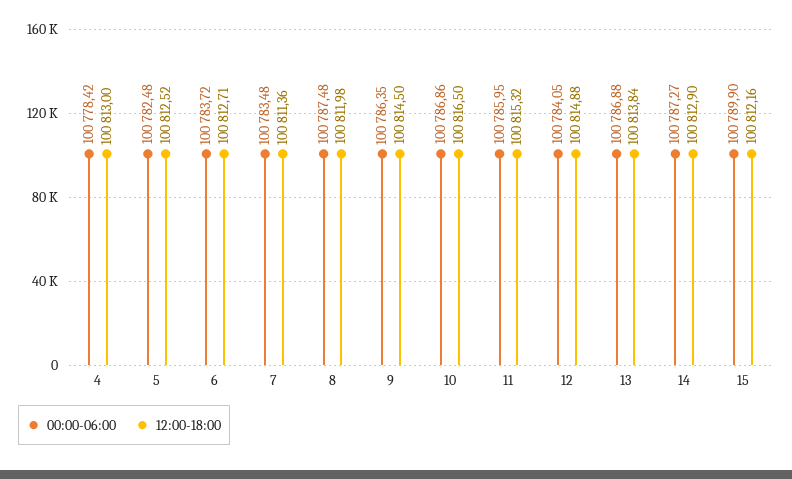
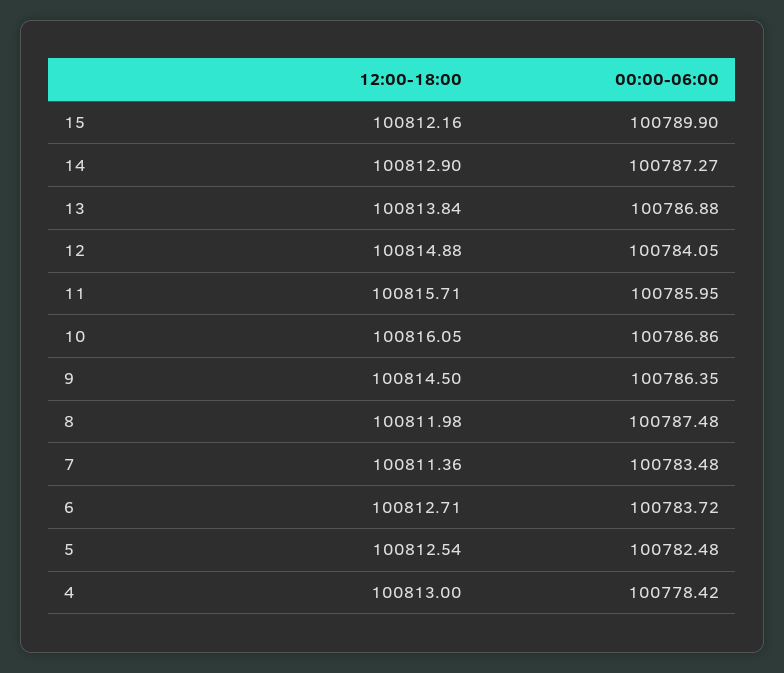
  {
    "00:00-06:00": {
      "4": 100778.42,
      "5": 100782.48,
      "6": 100783.72,
      "7": 100783.48,
      "8": 100787.48,
      "9": 100786.35,
      "10": 100786.86,
      "11": 100785.95,
      "12": 100784.05,
      "13": 100786.88,
      "14": 100787.27,
      "15": 100789.9
    },
    "12:00-18:00": {
      "4": 100813,
-     "5": 100812.52,
+     "5": 100812.54,
      "6": 100812.71,
      "7": 100811.36,
      "8": 100811.98,
      "9": 100814.5,
-     "10": 100816.5,
+     "10": 100816.05,
-     "11": 100815.32,
+     "11": 100815.71,
      "12": 100814.88,
      "13": 100813.84,
      "14": 100812.9,
      "15": 100812.16
    }
  }

